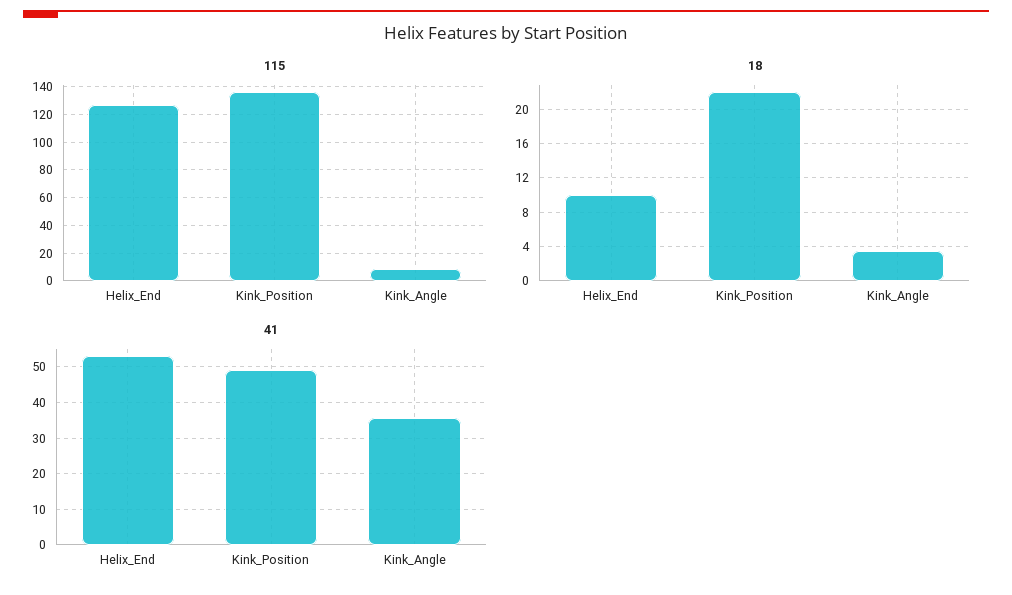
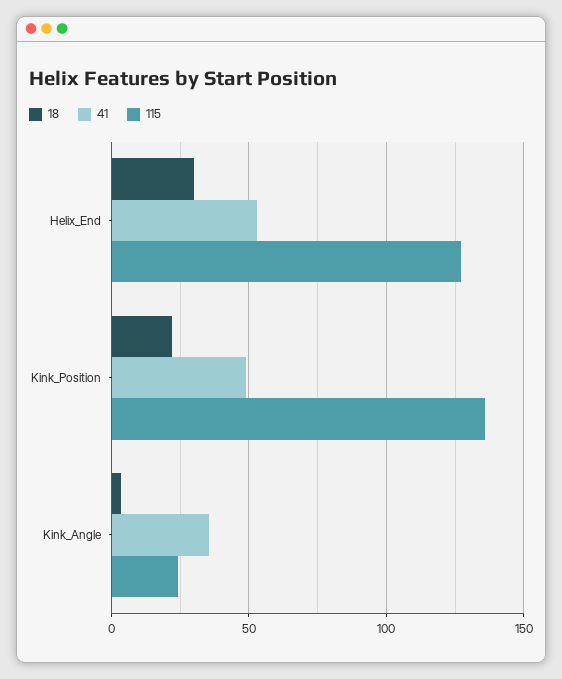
  {
    "115": {
      "Helix_End": 125,
      "Kink_Position": 135,
-     "Kink_Angle": 10
+     "Kink_Angle": 25
    },
    "18": {
-     "Helix_End": 10,
+     "Helix_End": 30,
      "Kink_Position": 22,
      "Kink_Angle": 3
    },
    "41": {
      "Helix_End": 54,
      "Kink_Position": 50,
      "Kink_Angle": 36
    }
  }

